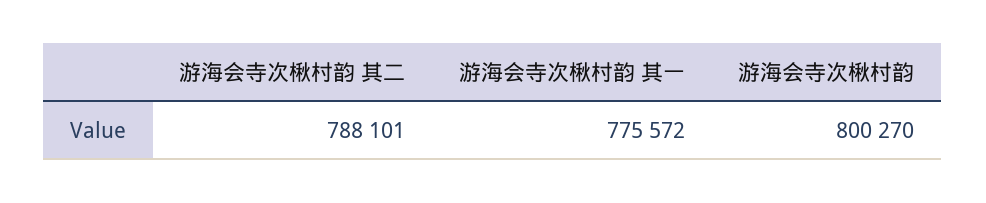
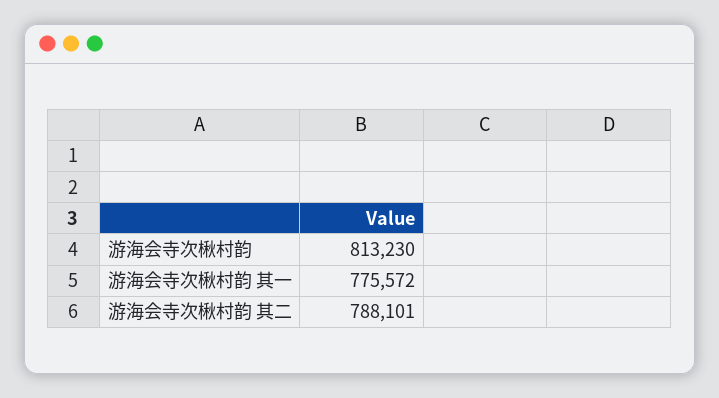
  {
    "游海会寺次楸村韵 其二": 788101,
    "游海会寺次楸村韵 其一": 775572,
-   "游海会寺次楸村韵": 800270
+   "游海会寺次楸村韵": 813230
  }

